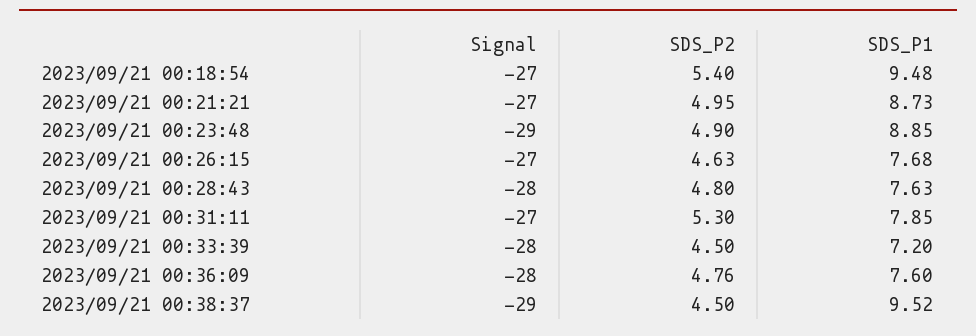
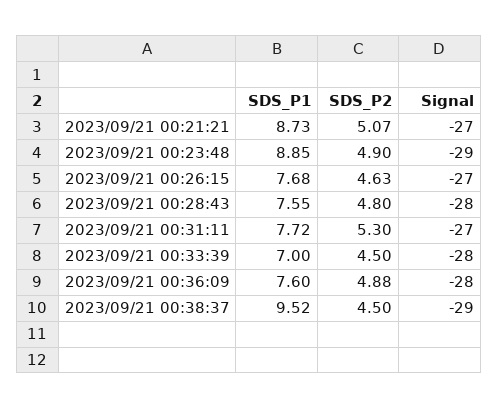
  {
    "Signal": {
-     "2023/09/21 00:18:54": -27,
      "2023/09/21 00:21:21": -27,
      "2023/09/21 00:23:48": -29,
      "2023/09/21 00:26:15": -27,
      "2023/09/21 00:28:43": -28,
      "2023/09/21 00:31:11": -27,
      "2023/09/21 00:33:39": -28,
      "2023/09/21 00:36:09": -28,
      "2023/09/21 00:38:37": -29
    },
    "SDS_P2": {
-     "2023/09/21 00:18:54": 5.4,
-     "2023/09/21 00:21:21": 4.95,
+     "2023/09/21 00:21:21": 5.07,
      "2023/09/21 00:23:48": 4.9,
      "2023/09/21 00:26:15": 4.63,
      "2023/09/21 00:28:43": 4.8,
      "2023/09/21 00:31:11": 5.3,
      "2023/09/21 00:33:39": 4.5,
-     "2023/09/21 00:36:09": 4.76,
+     "2023/09/21 00:36:09": 4.88,
      "2023/09/21 00:38:37": 4.5
    },
    "SDS_P1": {
-     "2023/09/21 00:18:54": 9.48,
      "2023/09/21 00:21:21": 8.73,
      "2023/09/21 00:23:48": 8.85,
      "2023/09/21 00:26:15": 7.68,
-     "2023/09/21 00:28:43": 7.63,
+     "2023/09/21 00:28:43": 7.55,
-     "2023/09/21 00:31:11": 7.85,
+     "2023/09/21 00:31:11": 7.72,
-     "2023/09/21 00:33:39": 7.2,
+     "2023/09/21 00:33:39": 7,
      "2023/09/21 00:36:09": 7.6,
      "2023/09/21 00:38:37": 9.52
    }
  }

